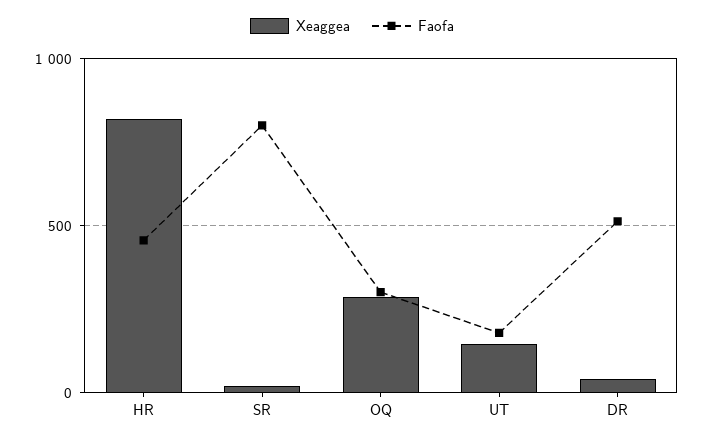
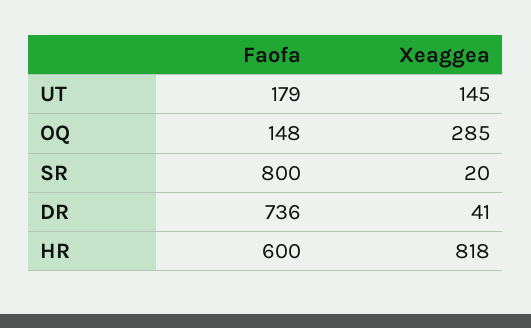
  {
    "Xeaggea": {
      "HR": 818,
      "SR": 20,
      "OQ": 285,
      "UT": 145,
      "DR": 41
    },
    "Faofa": {
-     "HR": 450,
+     "HR": 600,
      "SR": 800,
-     "OQ": 300,
+     "OQ": 148,
      "UT": 179,
-     "DR": 500
+     "DR": 736
    }
  }

